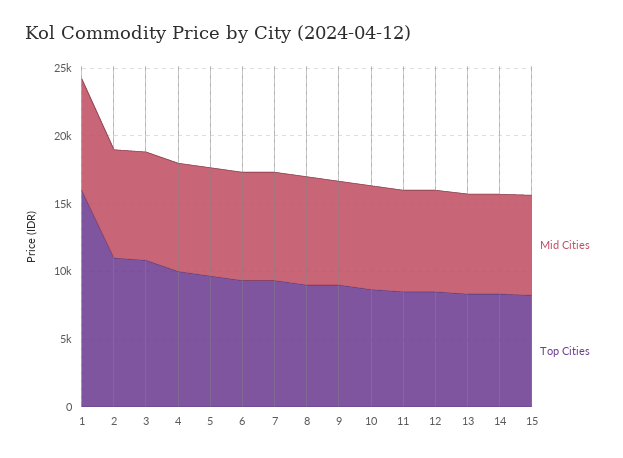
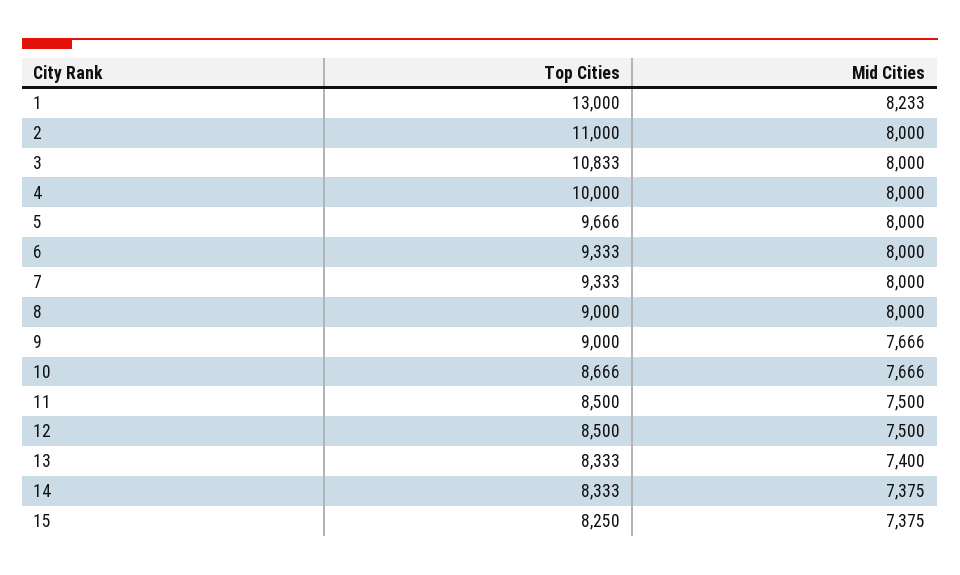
  {
    "Mid Cities": {
      "1": 8233,
      "2": 8000,
      "3": 8000,
      "4": 8000,
      "5": 8000,
      "6": 8000,
      "7": 8000,
      "8": 8000,
      "9": 7666,
      "10": 7666,
      "11": 7500,
      "12": 7500,
      "13": 7400,
      "14": 7375,
      "15": 7375
    },
    "Top Cities": {
-     "1": 16000,
+     "1": 13000,
      "2": 11000,
      "3": 10833,
      "4": 10000,
      "5": 9666,
      "6": 9333,
      "7": 9333,
      "8": 9000,
      "9": 9000,
      "10": 8666,
      "11": 8500,
      "12": 8500,
      "13": 8333,
      "14": 8333,
      "15": 8250
    }
  }

